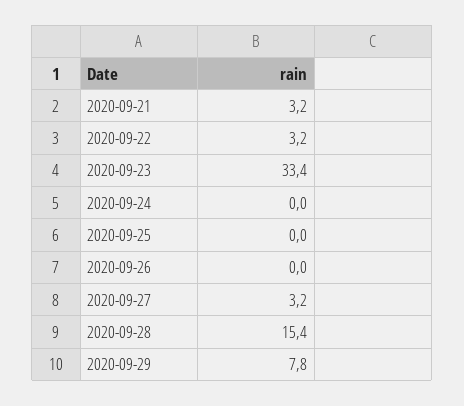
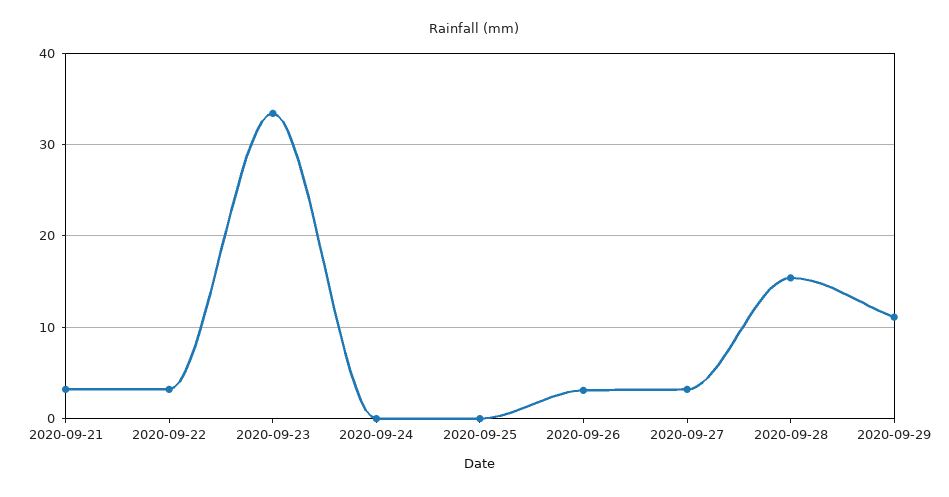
  {
    "2020-09-21": 3.2,
    "2020-09-22": 3.2,
    "2020-09-23": 33.4,
    "2020-09-24": 0,
    "2020-09-25": 0,
-   "2020-09-26": 0,
+   "2020-09-26": 3,
    "2020-09-27": 3.2,
    "2020-09-28": 15.4,
-   "2020-09-29": 7.8
+   "2020-09-29": 11
  }

